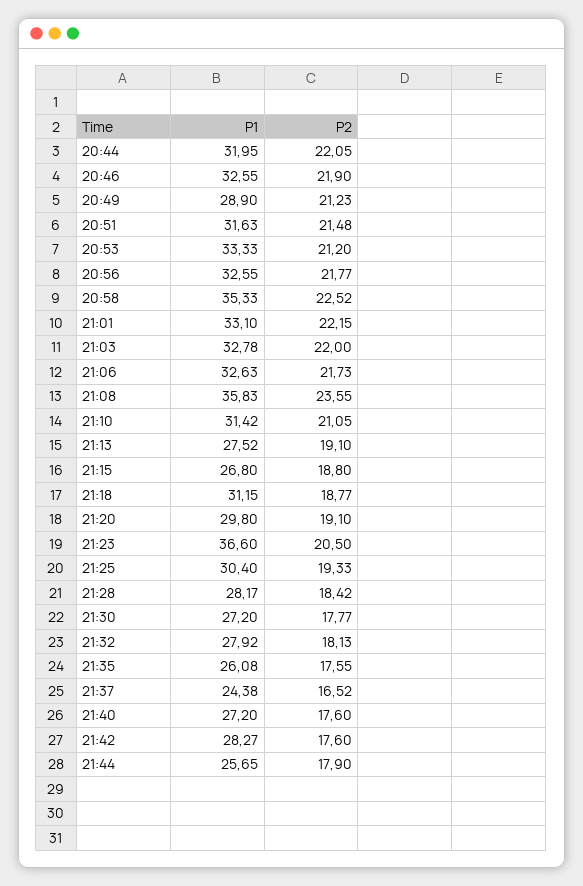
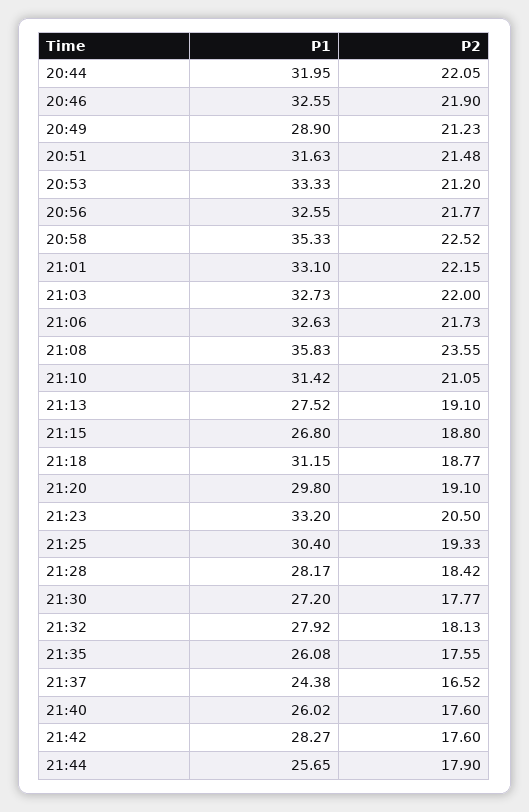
  {
    "P1": {
      "20:44": 31.95,
      "20:46": 32.55,
      "20:49": 28.9,
      "20:51": 31.63,
      "20:53": 33.33,
      "20:56": 32.55,
      "20:58": 35.33,
      "21:01": 33.1,
-     "21:03": 32.78,
+     "21:03": 32.73,
      "21:06": 32.63,
      "21:08": 35.83,
      "21:10": 31.42,
      "21:13": 27.52,
      "21:15": 26.8,
      "21:18": 31.15,
      "21:20": 29.8,
-     "21:23": 36.6,
+     "21:23": 33.2,
      "21:25": 30.4,
      "21:28": 28.17,
      "21:30": 27.2,
      "21:32": 27.92,
      "21:35": 26.08,
      "21:37": 24.38,
-     "21:40": 27.2,
+     "21:40": 26.02,
      "21:42": 28.27,
      "21:44": 25.65
    },
    "P2": {
      "20:44": 22.05,
      "20:46": 21.9,
      "20:49": 21.23,
      "20:51": 21.48,
      "20:53": 21.2,
      "20:56": 21.77,
      "20:58": 22.52,
      "21:01": 22.15,
      "21:03": 22,
      "21:06": 21.73,
      "21:08": 23.55,
      "21:10": 21.05,
      "21:13": 19.1,
      "21:15": 18.8,
      "21:18": 18.77,
      "21:20": 19.1,
      "21:23": 20.5,
      "21:25": 19.33,
      "21:28": 18.42,
      "21:30": 17.77,
      "21:32": 18.13,
      "21:35": 17.55,
      "21:37": 16.52,
      "21:40": 17.6,
      "21:42": 17.6,
      "21:44": 17.9
    }
  }

